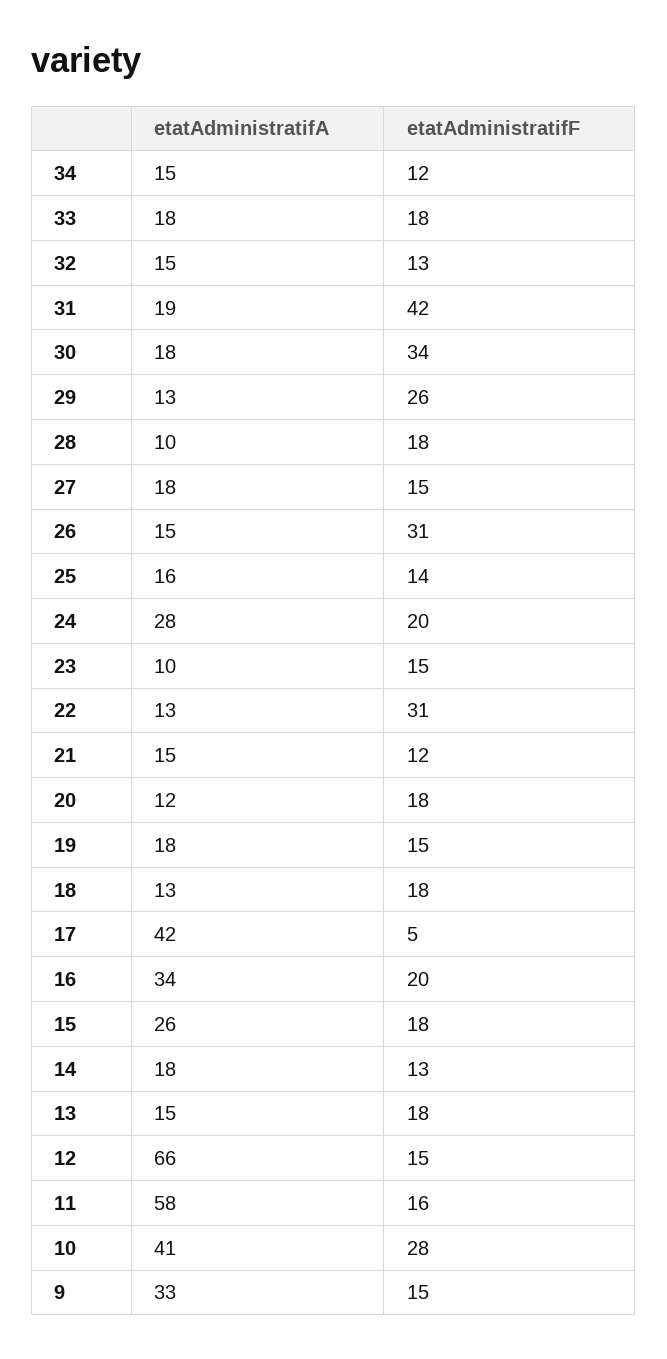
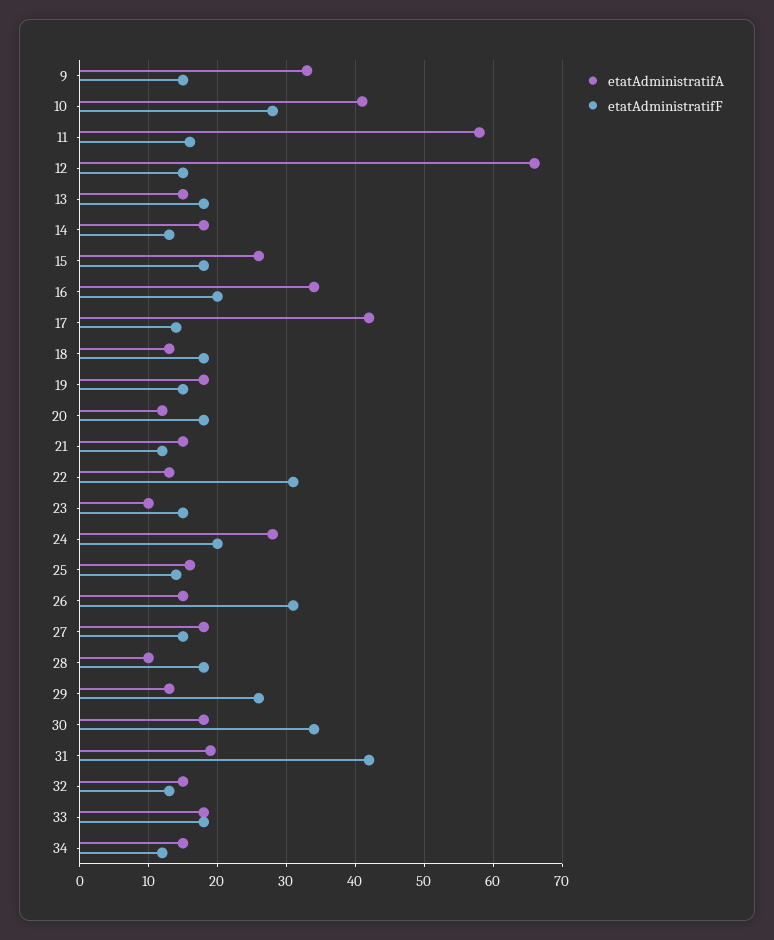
  {
    "etatAdministratifA": {
      "34": 15,
      "33": 18,
      "32": 15,
      "31": 19,
      "30": 18,
      "29": 13,
      "28": 10,
      "27": 18,
      "26": 15,
      "25": 16,
      "24": 28,
      "23": 10,
      "22": 13,
      "21": 15,
      "20": 12,
      "19": 18,
      "18": 13,
      "17": 42,
      "16": 34,
      "15": 26,
      "14": 18,
      "13": 15,
      "12": 66,
      "11": 58,
      "10": 41,
      "9": 33
    },
    "etatAdministratifF": {
      "34": 12,
      "33": 18,
      "32": 13,
      "31": 42,
      "30": 34,
      "29": 26,
      "28": 18,
      "27": 15,
      "26": 31,
      "25": 14,
      "24": 20,
      "23": 15,
      "22": 31,
      "21": 12,
      "20": 18,
      "19": 15,
      "18": 18,
-     "17": 5,
+     "17": 14,
      "16": 20,
      "15": 18,
      "14": 13,
      "13": 18,
      "12": 15,
      "11": 16,
      "10": 28,
      "9": 15
    }
  }

